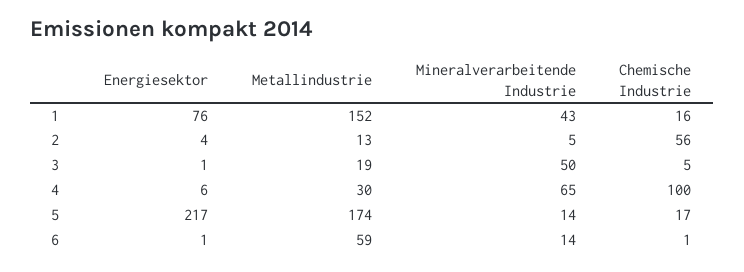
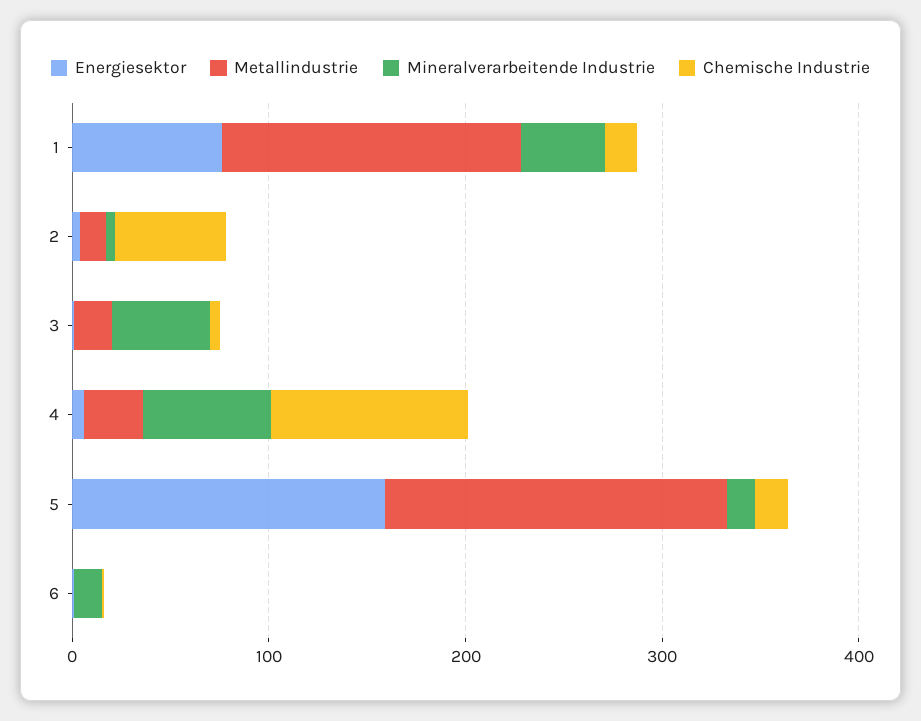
  {
    "Energiesektor": {
      "1": 76,
      "2": 4,
      "3": 1,
      "4": 6,
-     "5": 217,
+     "5": 160,
      "6": 1
    },
    "Metallindustrie": {
      "1": 152,
      "2": 13,
      "3": 19,
      "4": 30,
      "5": 174,
-     "6": 59
+     "6": 0
    },
    "Mineralverarbeitende Industrie": {
      "1": 43,
      "2": 5,
      "3": 50,
      "4": 65,
      "5": 14,
      "6": 14
    },
    "Chemische Industrie": {
      "1": 16,
      "2": 56,
      "3": 5,
      "4": 100,
      "5": 17,
      "6": 1
    }
  }

